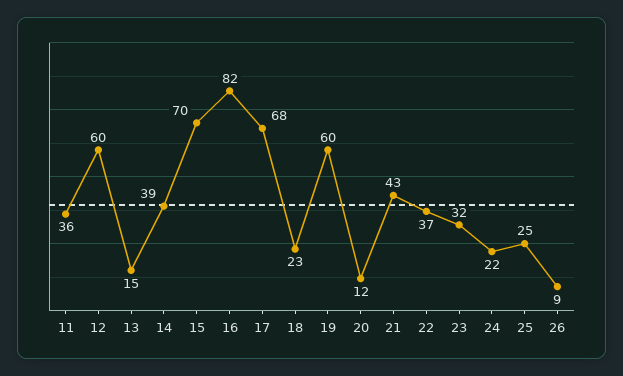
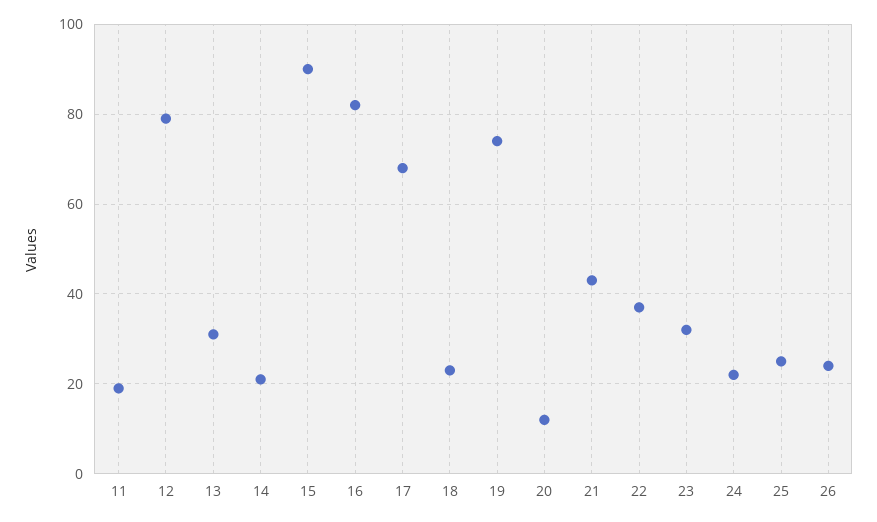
  {
-   "11": 36,
+   "11": 20,
-   "12": 60,
+   "12": 80,
-   "13": 15,
+   "13": 30,
-   "14": 39,
+   "14": 20,
-   "15": 70,
+   "15": 90,
    "16": 82,
    "17": 68,
    "18": 23,
-   "19": 60,
+   "19": 75,
    "20": 12,
    "21": 43,
    "22": 37,
    "23": 32,
    "24": 22,
    "25": 25,
-   "26": 9
+   "26": 25
  }

